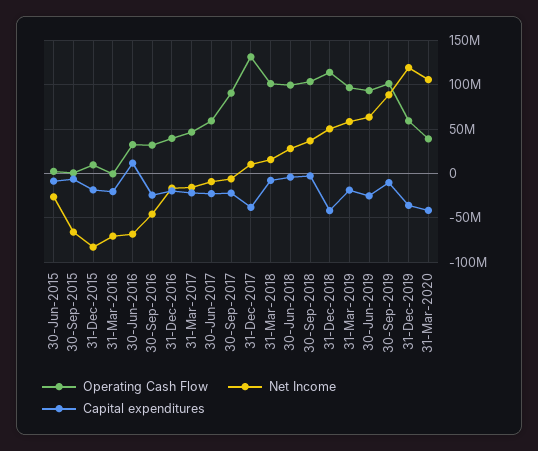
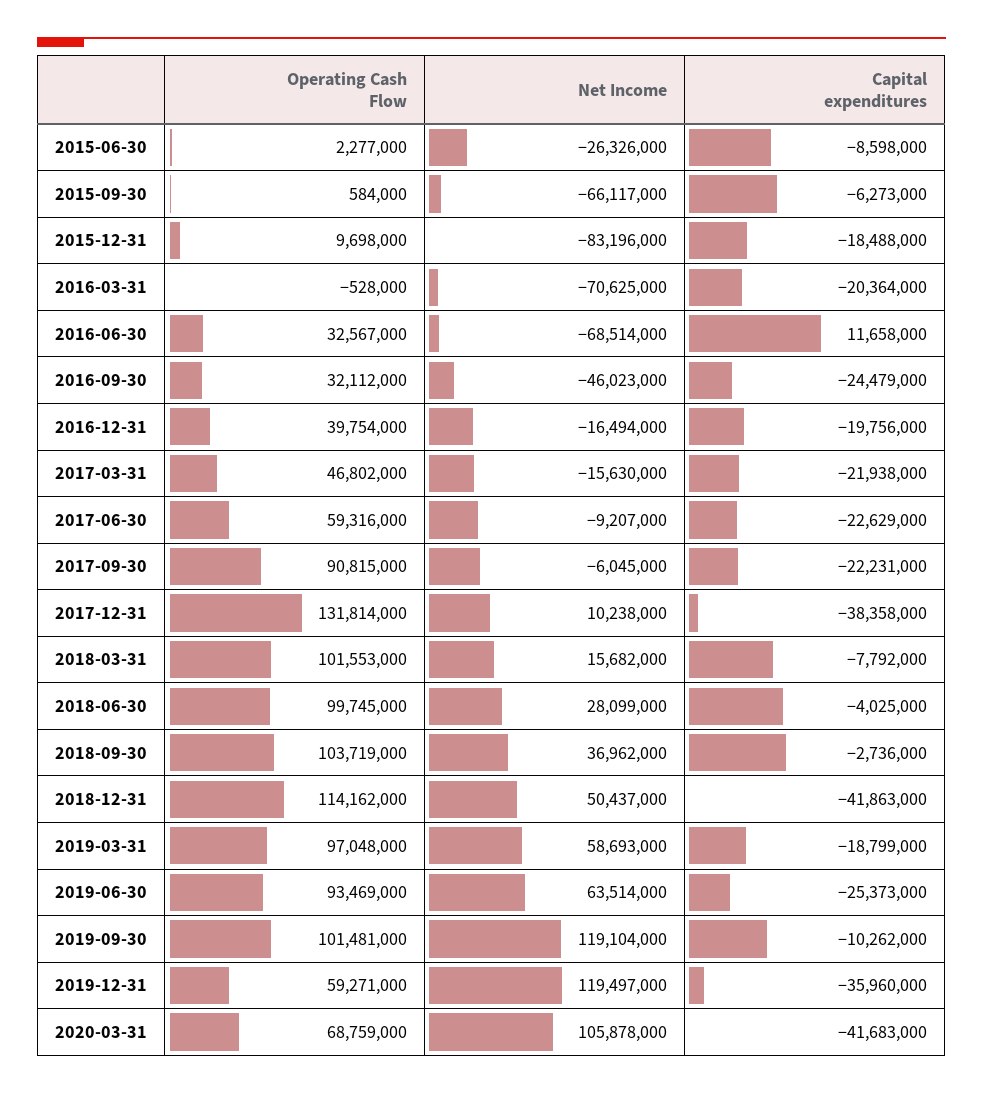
  {
    "Operating Cash Flow": {
      "30-Jun-2015": 2277000,
      "30-Sep-2015": 584000,
      "31-Dec-2015": 9698000,
      "31-Mar-2016": -528000,
      "30-Jun-2016": 32567000,
      "30-Sep-2016": 32112000,
      "31-Dec-2016": 39754000,
      "31-Mar-2017": 46802000,
      "30-Jun-2017": 59316000,
      "30-Sep-2017": 90815000,
      "31-Dec-2017": 131814000,
      "31-Mar-2018": 101553000,
      "30-Jun-2018": 99745000,
      "30-Sep-2018": 103719000,
      "31-Dec-2018": 114162000,
      "31-Mar-2019": 97048000,
      "30-Jun-2019": 93469000,
      "30-Sep-2019": 101481000,
      "31-Dec-2019": 59271000,
-     "31-Mar-2020": 40000000
+     "31-Mar-2020": 68759000
    },
    "Net Income": {
      "30-Jun-2015": -26326000,
      "30-Sep-2015": -66117000,
      "31-Dec-2015": -83196000,
      "31-Mar-2016": -70625000,
      "30-Jun-2016": -68514000,
      "30-Sep-2016": -46023000,
      "31-Dec-2016": -16494000,
      "31-Mar-2017": -15630000,
      "30-Jun-2017": -9207000,
      "30-Sep-2017": -6045000,
      "31-Dec-2017": 10238000,
      "31-Mar-2018": 15682000,
      "30-Jun-2018": 28099000,
      "30-Sep-2018": 36962000,
      "31-Dec-2018": 50437000,
      "31-Mar-2019": 58693000,
      "30-Jun-2019": 63514000,
-     "30-Sep-2019": 90000000,
+     "30-Sep-2019": 119104000,
      "31-Dec-2019": 119497000,
      "31-Mar-2020": 105878000
    },
    "Capital expenditures": {
      "30-Jun-2015": -8598000,
      "30-Sep-2015": -6273000,
      "31-Dec-2015": -18488000,
      "31-Mar-2016": -20364000,
      "30-Jun-2016": 11658000,
      "30-Sep-2016": -24479000,
      "31-Dec-2016": -19756000,
      "31-Mar-2017": -21938000,
      "30-Jun-2017": -22629000,
      "30-Sep-2017": -22231000,
      "31-Dec-2017": -38358000,
      "31-Mar-2018": -7792000,
      "30-Jun-2018": -4025000,
      "30-Sep-2018": -2736000,
      "31-Dec-2018": -41863000,
      "31-Mar-2019": -18799000,
      "30-Jun-2019": -25373000,
      "30-Sep-2019": -10262000,
      "31-Dec-2019": -35960000,
      "31-Mar-2020": -41683000
    }
  }

